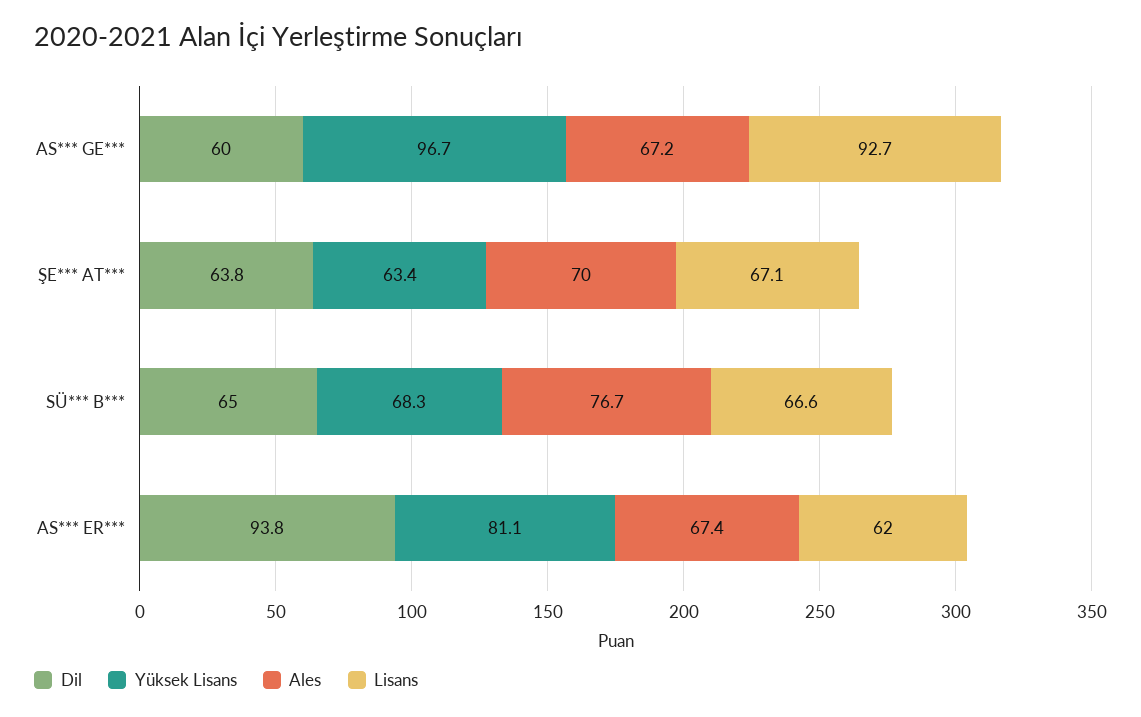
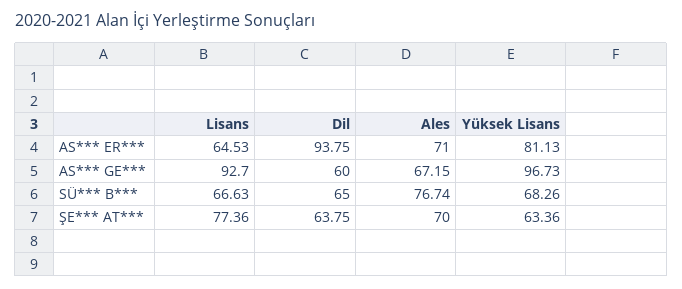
  {
    "Dil": {
      "AS*** GE***": 60,
      "ŞE*** AT***": 63.75,
      "SÜ*** B***": 65,
      "AS*** ER***": 93.75
    },
    "Yüksek Lisans": {
      "AS*** GE***": 96.73,
      "ŞE*** AT***": 63.36,
      "SÜ*** B***": 68.26,
      "AS*** ER***": 81.13
    },
    "Ales": {
      "AS*** GE***": 67.15,
      "ŞE*** AT***": 70,
      "SÜ*** B***": 76.74,
-     "AS*** ER***": 67.4
+     "AS*** ER***": 71
    },
    "Lisans": {
      "AS*** GE***": 92.7,
-     "ŞE*** AT***": 67.1,
+     "ŞE*** AT***": 77.36,
      "SÜ*** B***": 66.63,
-     "AS*** ER***": 62
+     "AS*** ER***": 64.53
    }
  }

